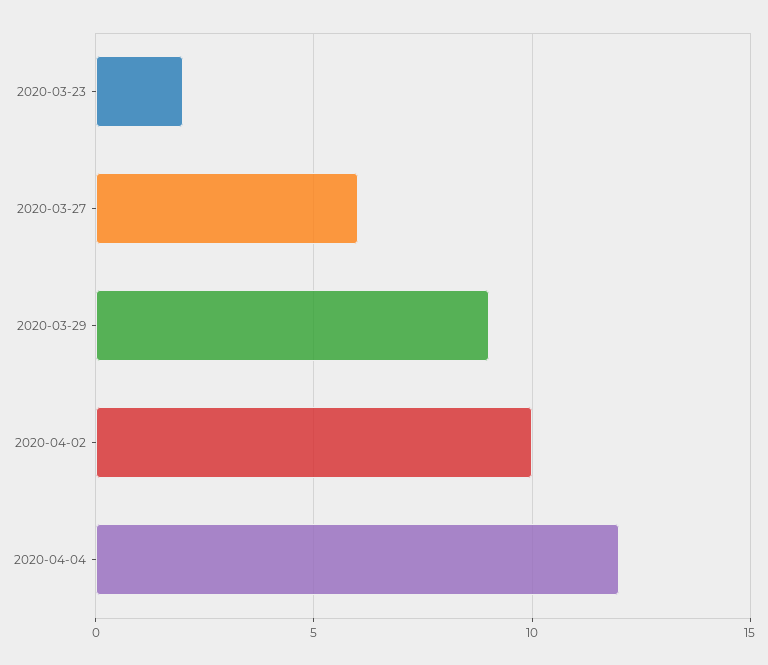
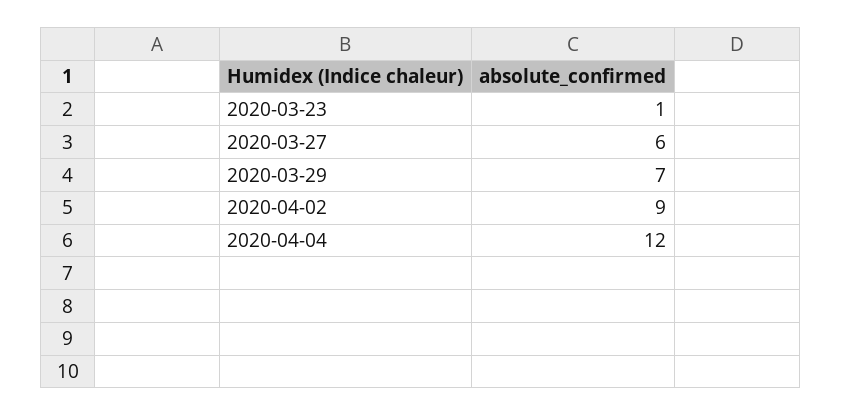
  {
-   "2020-03-23": 2,
+   "2020-03-23": 1,
    "2020-03-27": 6,
-   "2020-03-29": 9,
+   "2020-03-29": 7,
-   "2020-04-02": 10,
+   "2020-04-02": 9,
    "2020-04-04": 12
  }

